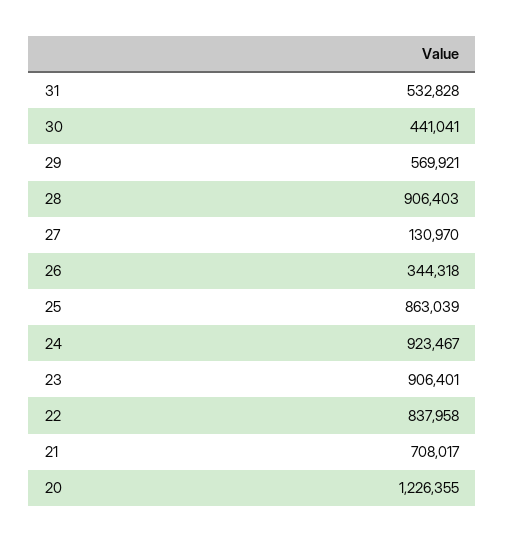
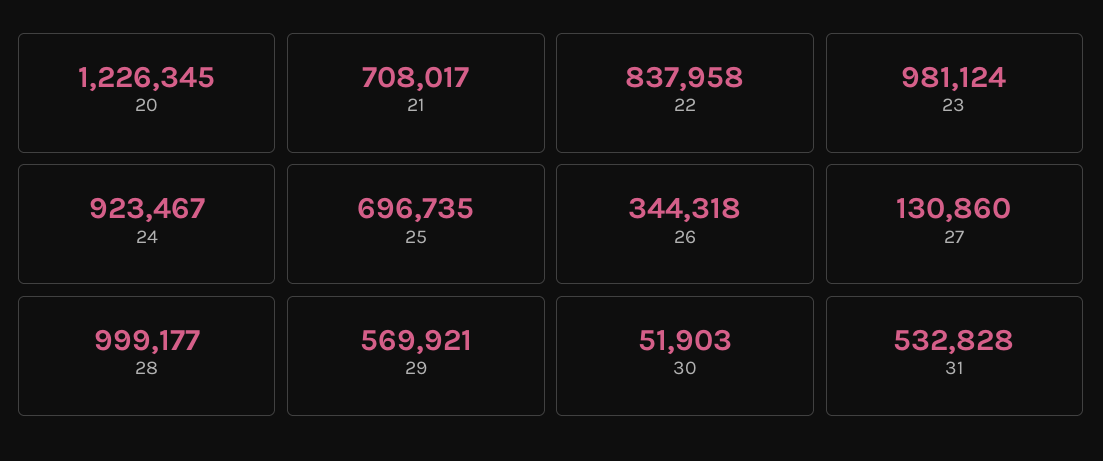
  {
    "31": 532828,
-   "30": 441041,
+   "30": 51903,
    "29": 569921,
-   "28": 906403,
+   "28": 999177,
-   "27": 130970,
+   "27": 130860,
    "26": 344318,
-   "25": 863039,
+   "25": 696735,
    "24": 923467,
-   "23": 906401,
+   "23": 981124,
    "22": 837958,
    "21": 708017,
-   "20": 1226355
+   "20": 1226345
  }

